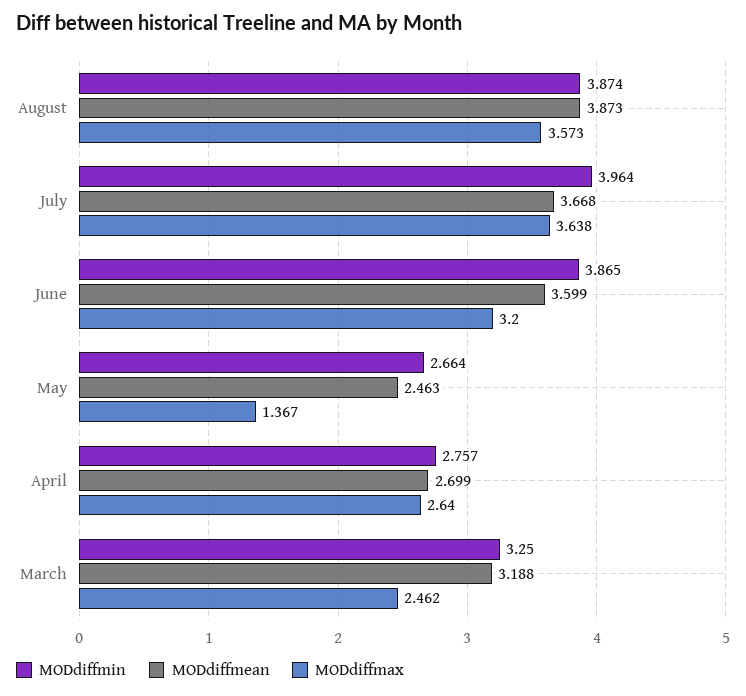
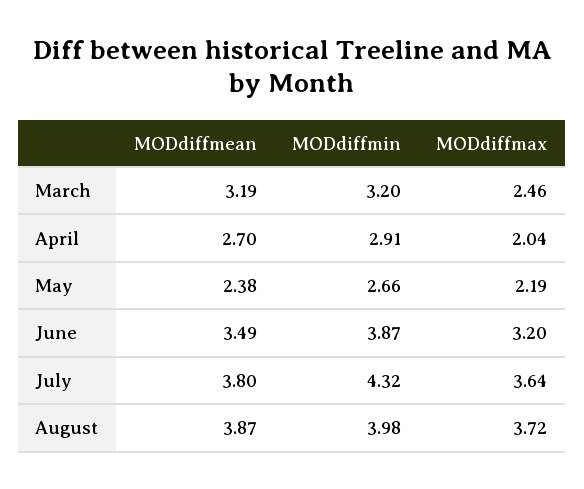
  {
    "MODdiffmin": {
-     "August": 3.874,
+     "August": 3.98,
-     "July": 3.964,
+     "July": 4.32,
      "June": 3.865,
      "May": 2.664,
-     "April": 2.757,
+     "April": 2.91,
-     "March": 3.25
+     "March": 3.2
    },
    "MODdiffmean": {
      "August": 3.873,
-     "July": 3.668,
+     "July": 3.8,
-     "June": 3.599,
+     "June": 3.49,
-     "May": 2.463,
+     "May": 2.38,
      "April": 2.699,
      "March": 3.188
    },
    "MODdiffmax": {
-     "August": 3.573,
+     "August": 3.72,
      "July": 3.638,
      "June": 3.2,
-     "May": 1.367,
+     "May": 2.19,
-     "April": 2.64,
+     "April": 2.04,
      "March": 2.462
    }
  }

